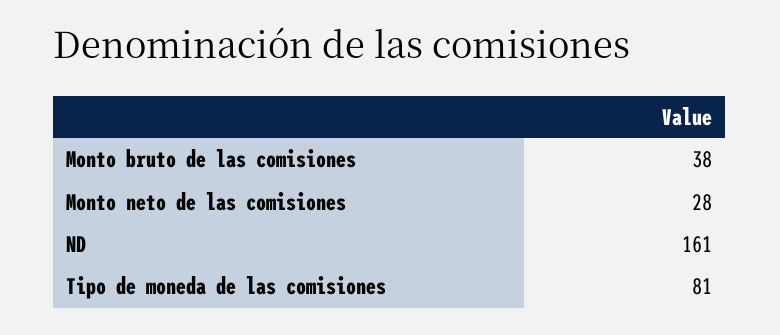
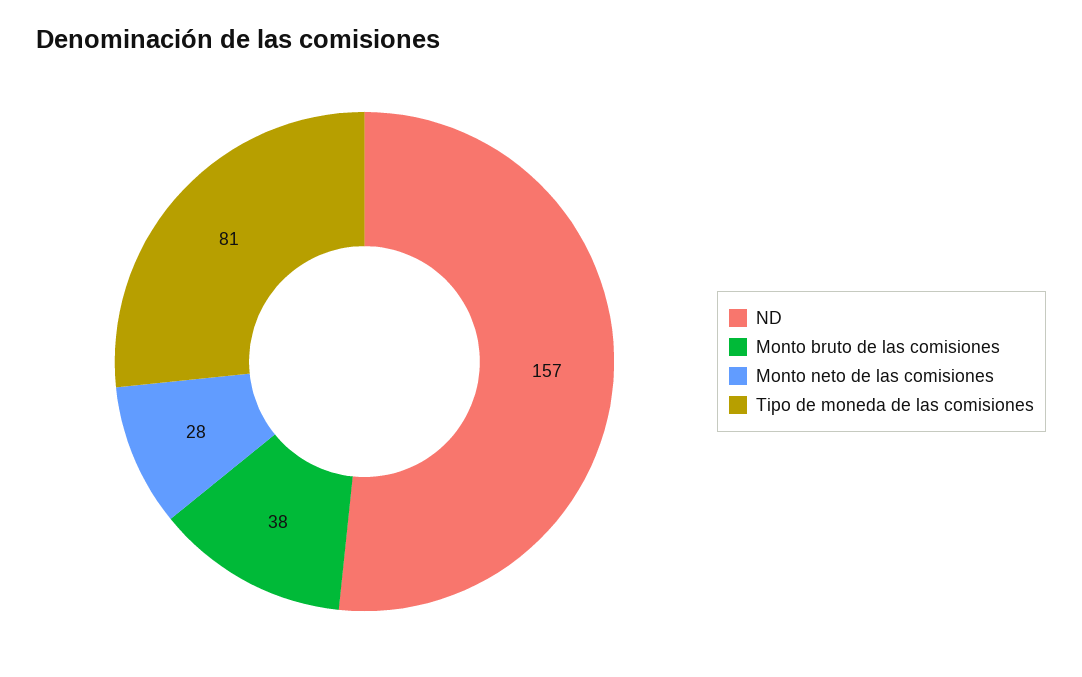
  {
    "Monto bruto de las comisiones": 38,
    "Monto neto de las comisiones": 28,
-   "ND": 161,
+   "ND": 157,
    "Tipo de moneda de las comisiones": 81
  }

